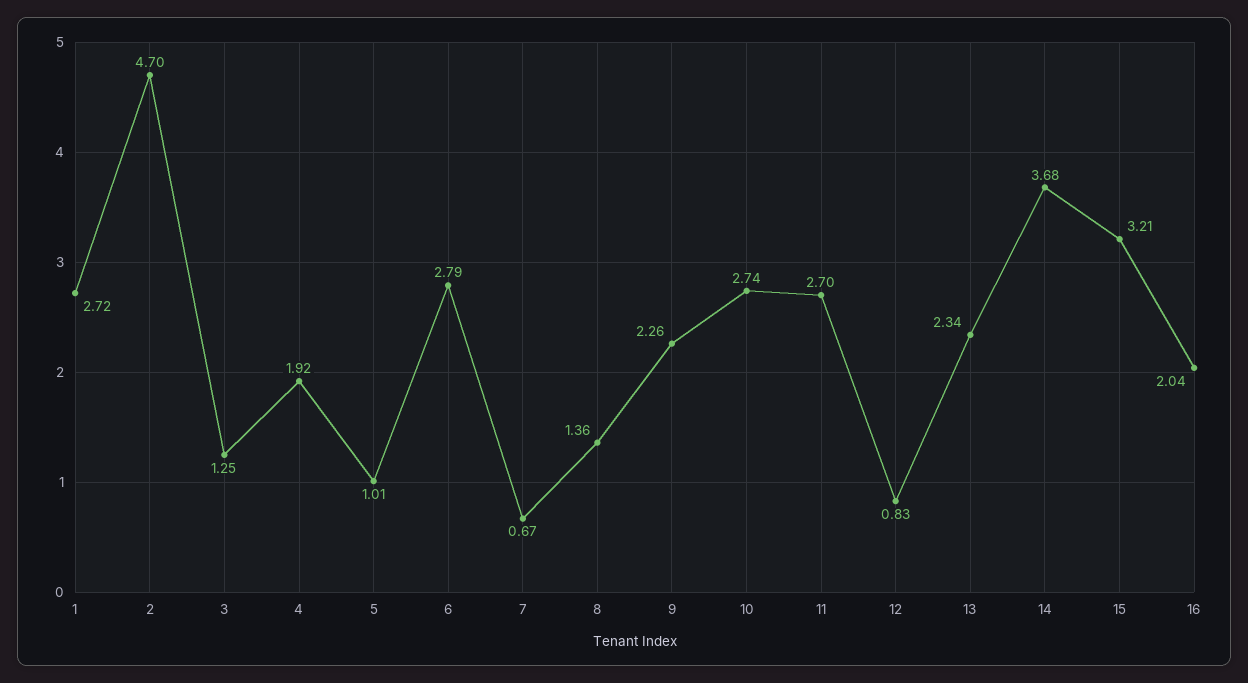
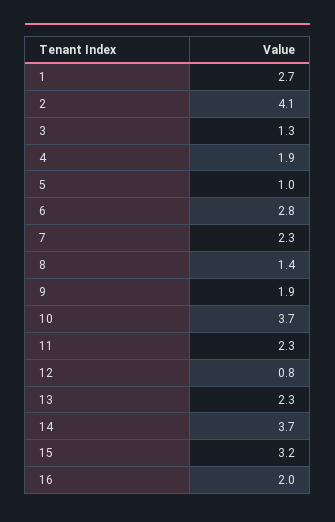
  {
    "1": 2.72,
-   "2": 4.7,
+   "2": 4.1,
    "3": 1.25,
    "4": 1.92,
    "5": 1.01,
    "6": 2.79,
-   "7": 0.67,
+   "7": 2.3,
    "8": 1.36,
-   "9": 2.26,
+   "9": 1.9,
-   "10": 2.74,
+   "10": 3.7,
-   "11": 2.7,
+   "11": 2.3,
    "12": 0.83,
    "13": 2.34,
    "14": 3.68,
    "15": 3.21,
    "16": 2.04
  }

